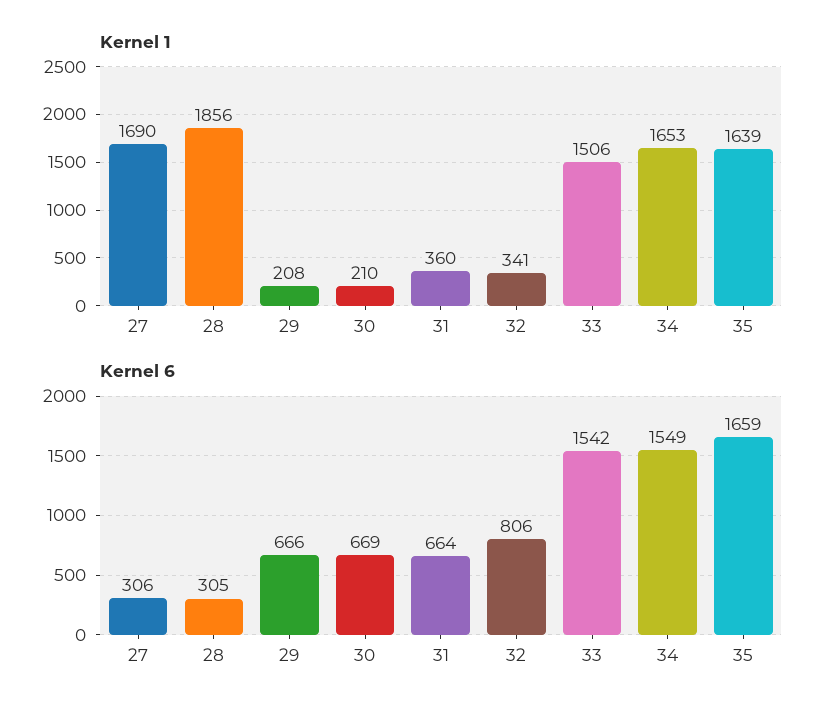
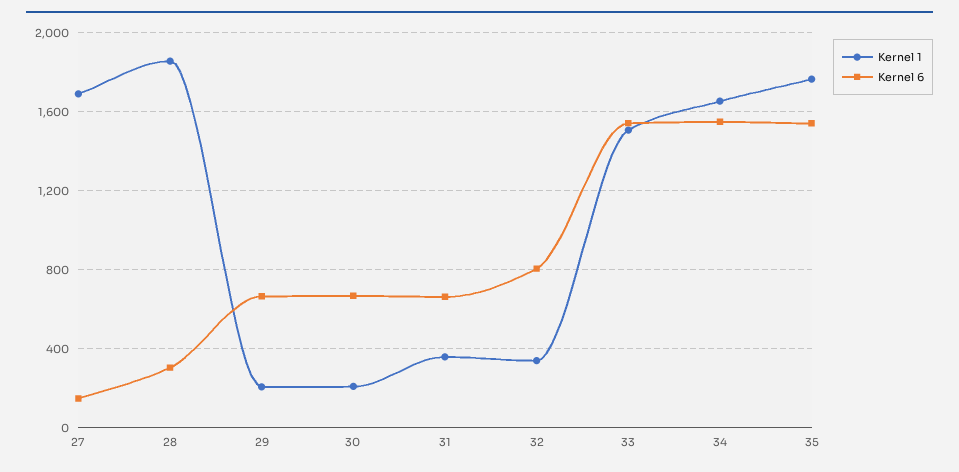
  {
    "Kernel 1": {
      "27": 1690,
      "28": 1856,
      "29": 208,
      "30": 210,
      "31": 360,
      "32": 341,
      "33": 1506,
      "34": 1653,
-     "35": 1639
+     "35": 1750
    },
    "Kernel 6": {
-     "27": 306,
+     "27": 150,
      "28": 305,
      "29": 666,
      "30": 669,
      "31": 664,
      "32": 806,
      "33": 1542,
      "34": 1549,
-     "35": 1659
+     "35": 1550
    }
  }

